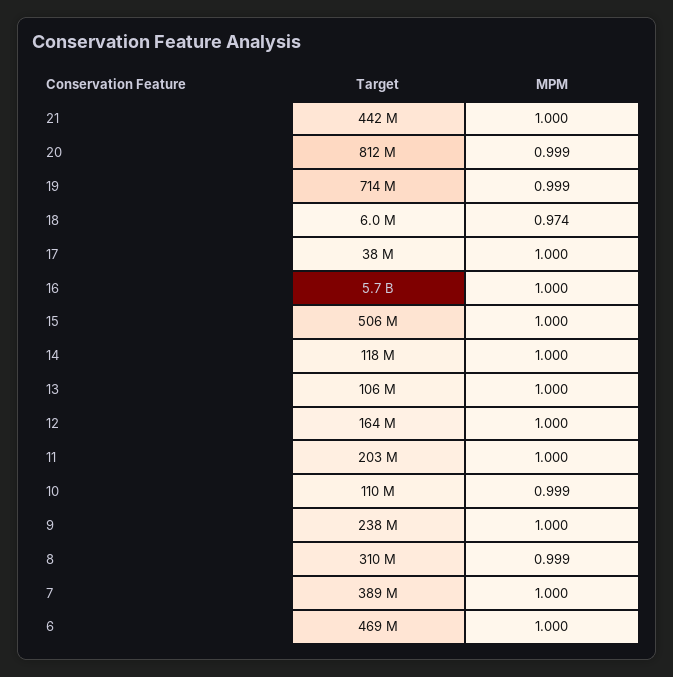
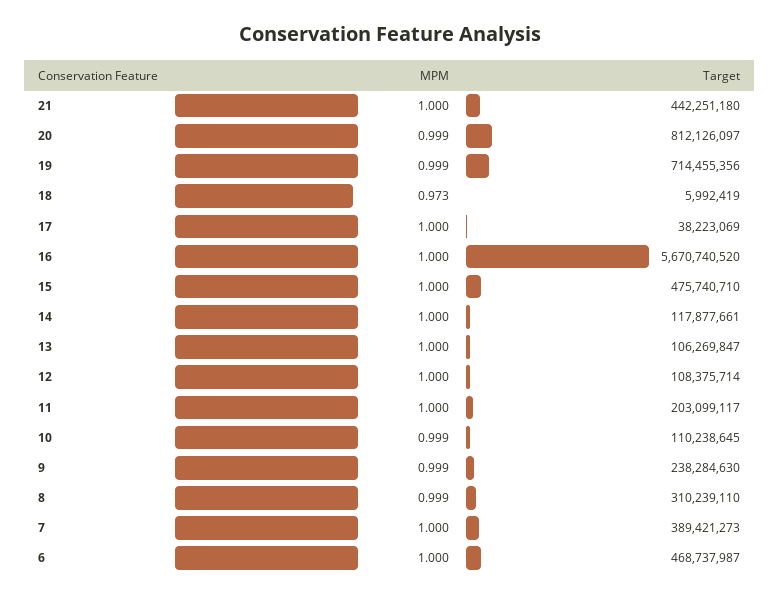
  {
    "Target": {
      "21": 442251180,
      "20": 812126097,
      "19": 714455356,
      "18": 5992419,
      "17": 38223069,
      "16": 5670740520,
-     "15": 506000000,
+     "15": 475740710,
      "14": 117877661,
      "13": 106269847,
-     "12": 164000000,
+     "12": 108375714,
      "11": 203099117,
      "10": 110238645,
      "9": 238284630,
      "8": 310239110,
      "7": 389421273,
      "6": 468737987
    },
    "MPM": {
      "21": 1,
      "20": 0.999,
      "19": 0.999,
-     "18": 0.974,
+     "18": 0.973,
      "17": 1,
      "16": 1,
      "15": 1,
      "14": 1,
      "13": 1,
      "12": 1,
      "11": 1,
      "10": 0.999,
-     "9": 1,
+     "9": 0.999,
      "8": 0.999,
      "7": 1,
      "6": 1
    }
  }

